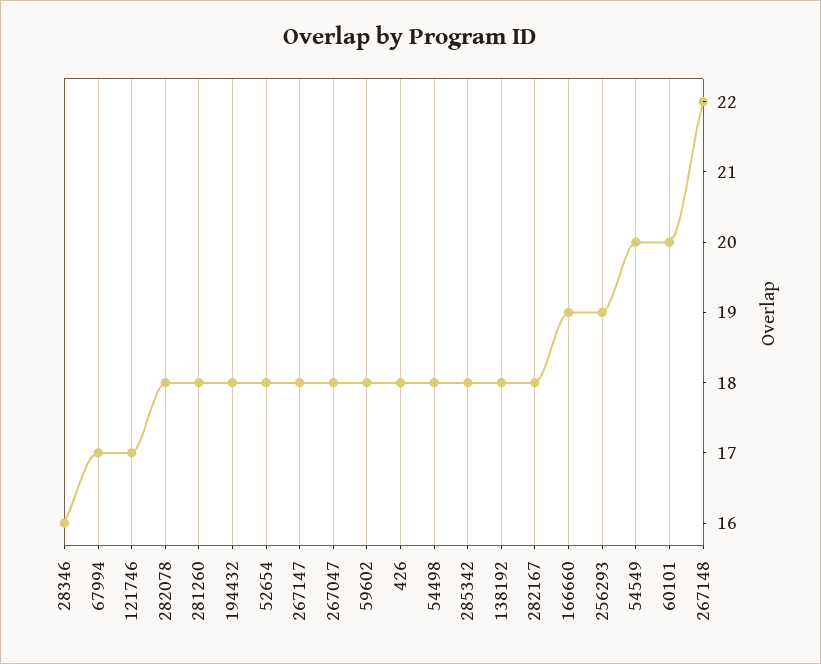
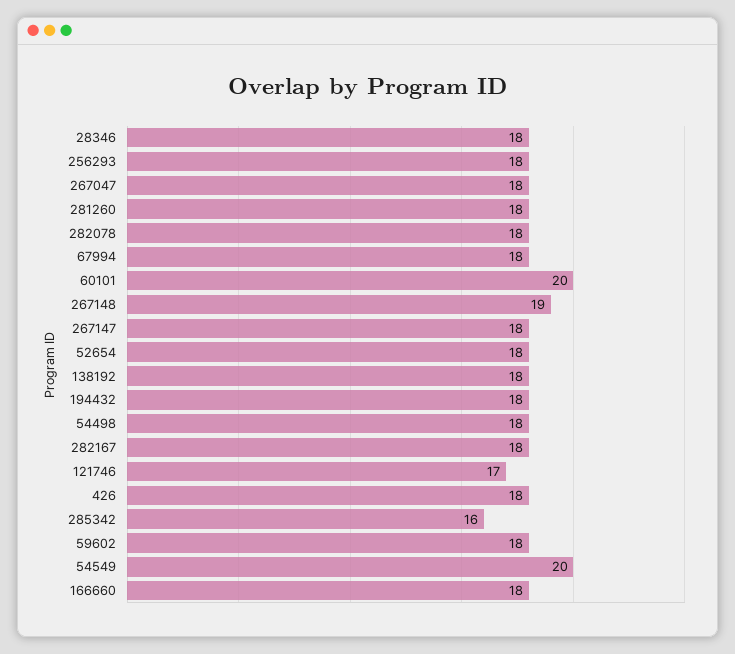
  {
-   "28346": 16,
+   "28346": 18,
-   "67994": 17,
+   "67994": 18,
    "121746": 17,
    "282078": 18,
    "281260": 18,
    "194432": 18,
    "52654": 18,
    "267147": 18,
    "267047": 18,
    "59602": 18,
    "426": 18,
    "54498": 18,
-   "285342": 18,
+   "285342": 16,
    "138192": 18,
    "282167": 18,
-   "166660": 19,
+   "166660": 18,
-   "256293": 19,
+   "256293": 18,
    "54549": 20,
    "60101": 20,
-   "267148": 22
+   "267148": 19
  }

